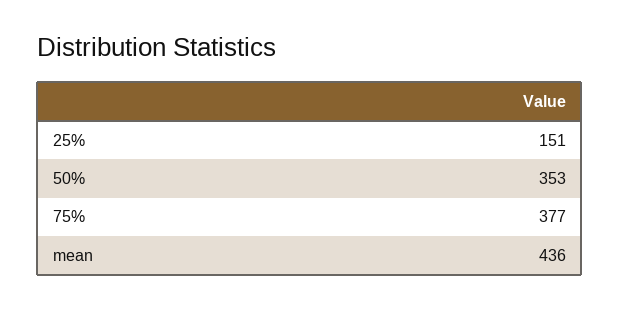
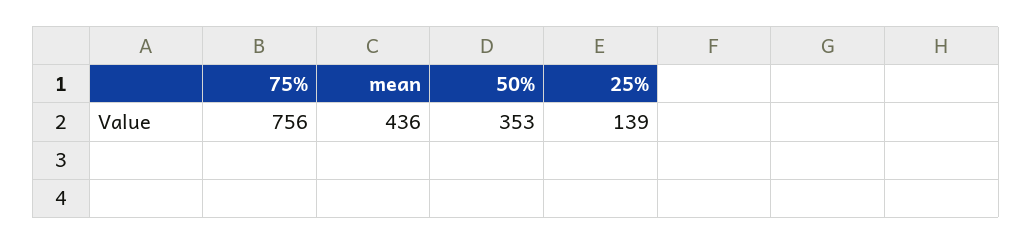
  {
-   "25%": 151,
+   "25%": 139,
    "50%": 353,
-   "75%": 377,
+   "75%": 756,
    "mean": 436
  }

